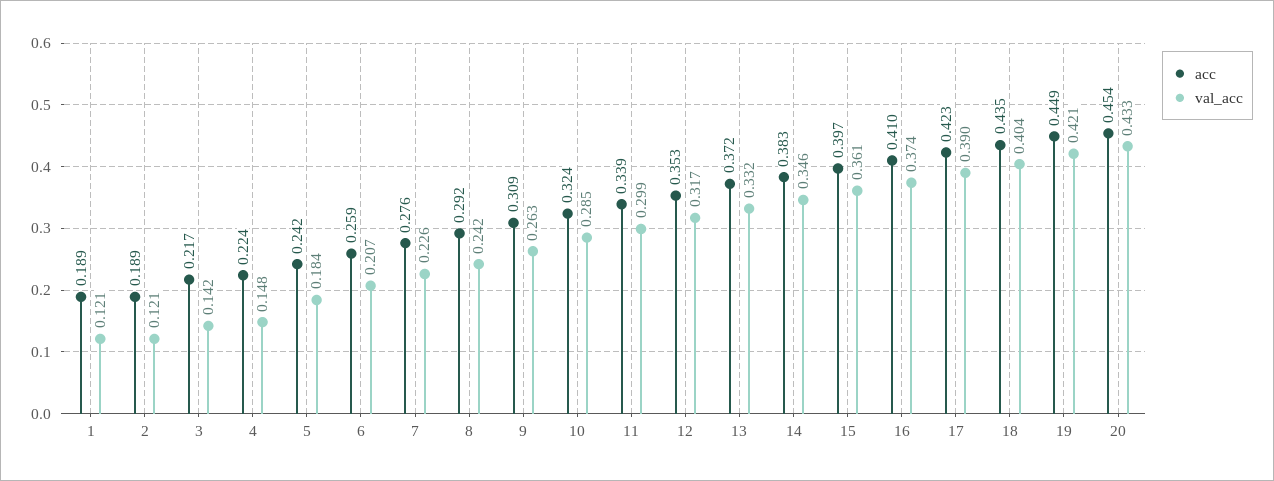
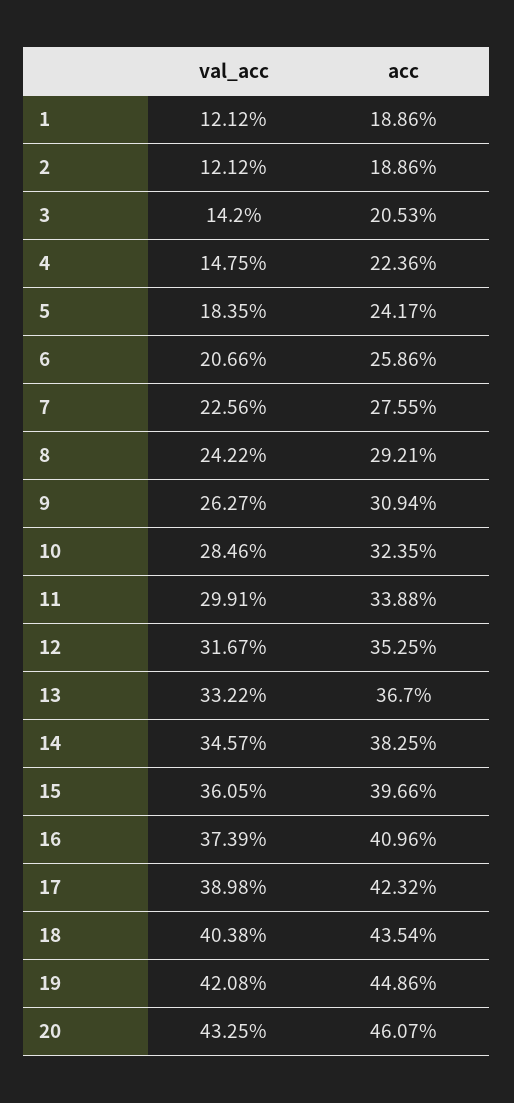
  {
    "acc": {
      "1": 0.1886,
      "2": 0.1886,
-     "3": 0.217,
+     "3": 0.2053,
      "4": 0.2236,
      "5": 0.2417,
      "6": 0.2586,
      "7": 0.2755,
      "8": 0.2921,
      "9": 0.3094,
      "10": 0.3235,
      "11": 0.3388,
      "12": 0.3525,
-     "13": 0.372,
+     "13": 0.367,
      "14": 0.3825,
      "15": 0.3966,
      "16": 0.4096,
      "17": 0.4232,
      "18": 0.4354,
      "19": 0.4486,
-     "20": 0.454
+     "20": 0.4607
    },
    "val_acc": {
      "1": 0.1212,
      "2": 0.1212,
      "3": 0.142,
      "4": 0.1475,
      "5": 0.1835,
      "6": 0.2066,
      "7": 0.2256,
      "8": 0.2422,
      "9": 0.2627,
      "10": 0.2846,
      "11": 0.2991,
      "12": 0.3167,
      "13": 0.3322,
      "14": 0.3457,
      "15": 0.3605,
      "16": 0.3739,
      "17": 0.3898,
      "18": 0.4038,
      "19": 0.4208,
      "20": 0.4325
    }
  }

